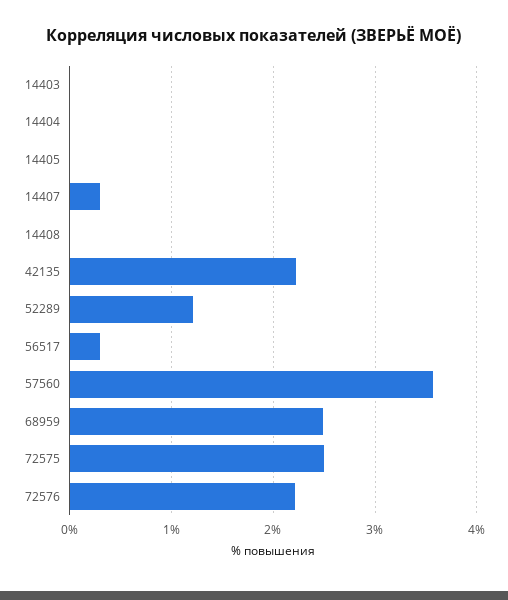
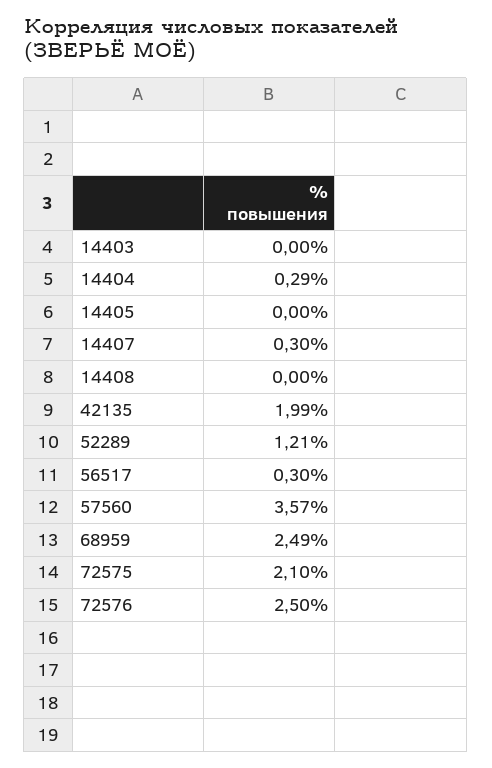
  {
    "14403": 0,
-   "14404": 0,
+   "14404": 0.29,
    "14405": 0,
    "14407": 0.3,
    "14408": 0,
-   "42135": 2.2,
+   "42135": 1.99,
    "52289": 1.21,
    "56517": 0.3,
    "57560": 3.57,
    "68959": 2.49,
-   "72575": 2.5,
+   "72575": 2.1,
-   "72576": 2.2
+   "72576": 2.5
  }

